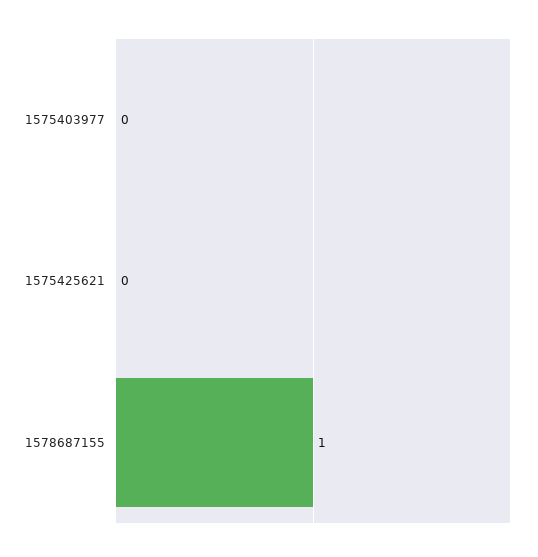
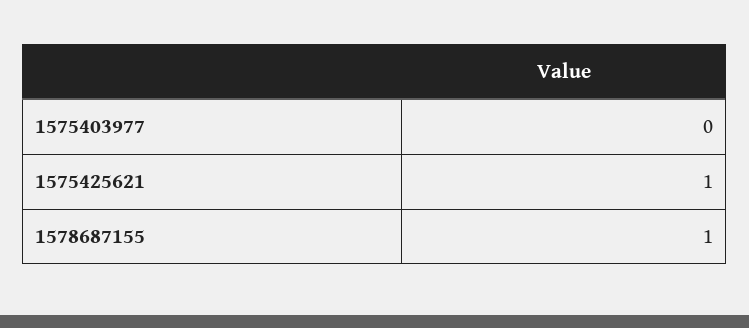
  {
    "1575403977": 0,
-   "1575425621": 0,
+   "1575425621": 1,
    "1578687155": 1
  }

